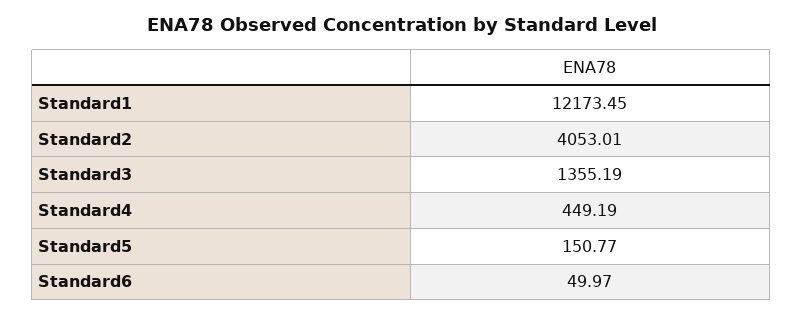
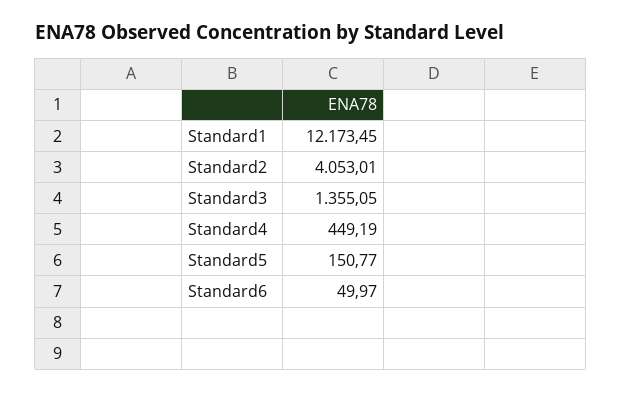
  {
    "Standard1": 12173.45,
    "Standard2": 4053.01,
-   "Standard3": 1355.19,
+   "Standard3": 1355.05,
    "Standard4": 449.19,
    "Standard5": 150.77,
    "Standard6": 49.97
  }

